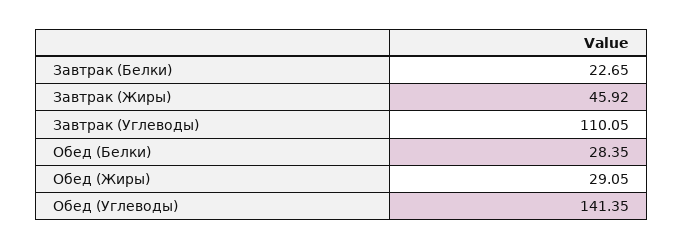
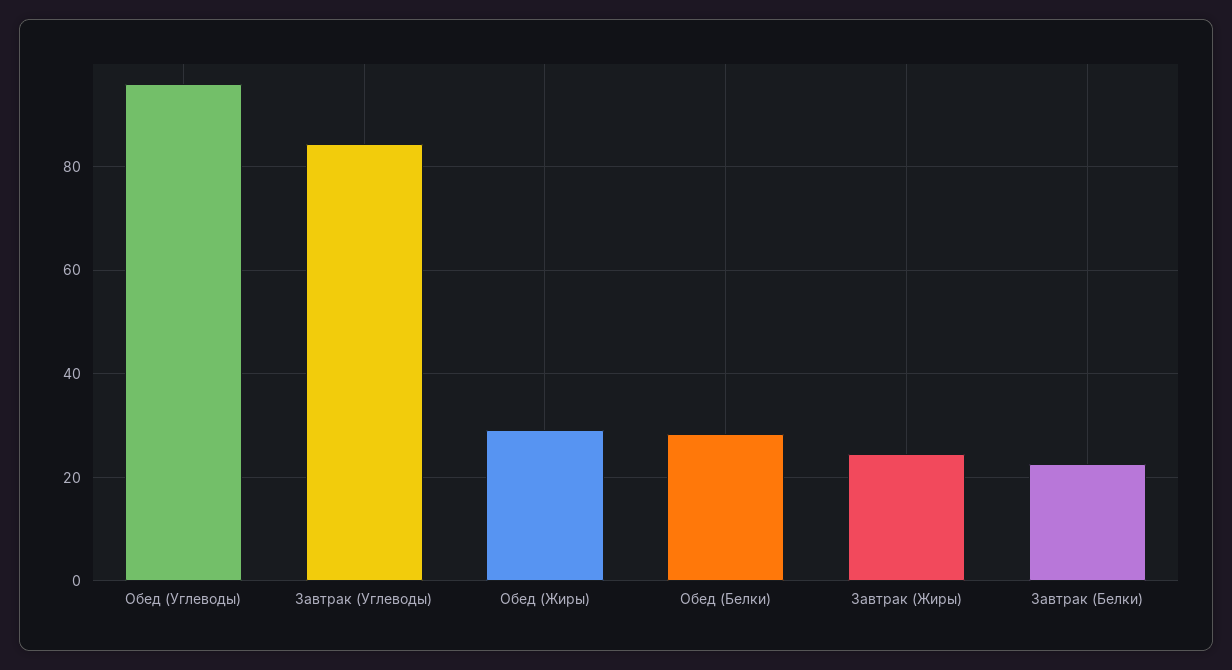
  {
    "Завтрак (Белки)": 22.65,
-   "Завтрак (Жиры)": 45.92,
+   "Завтрак (Жиры)": 24,
-   "Завтрак (Углеводы)": 110.05,
+   "Завтрак (Углеводы)": 84,
    "Обед (Белки)": 28.35,
    "Обед (Жиры)": 29.05,
-   "Обед (Углеводы)": 141.35
+   "Обед (Углеводы)": 96
  }

